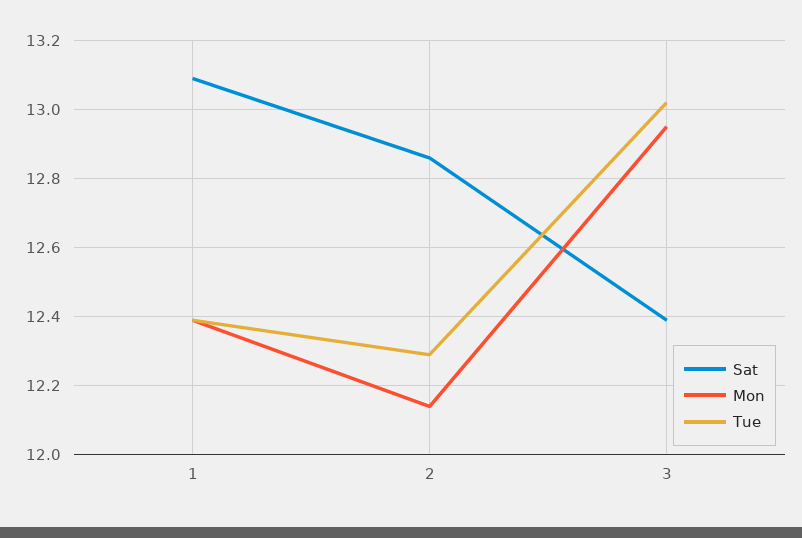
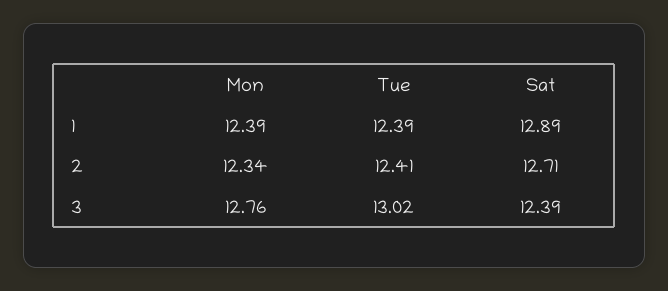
  {
    "Sat": {
-     "1": 13.1,
+     "1": 12.89,
-     "2": 12.85,
+     "2": 12.71,
      "3": 12.39
    },
    "Mon": {
      "1": 12.39,
-     "2": 12.15,
+     "2": 12.34,
-     "3": 12.95
+     "3": 12.76
    },
    "Tue": {
      "1": 12.39,
-     "2": 12.3,
+     "2": 12.41,
      "3": 13.02
    }
  }

